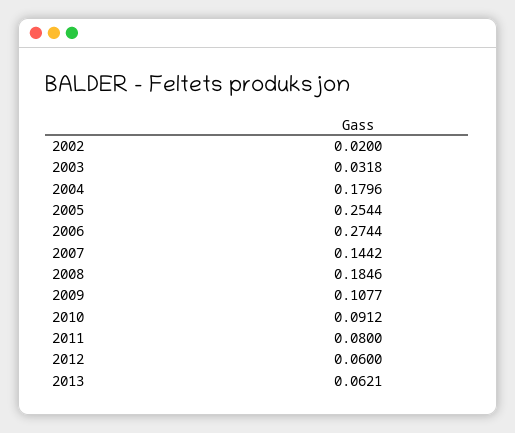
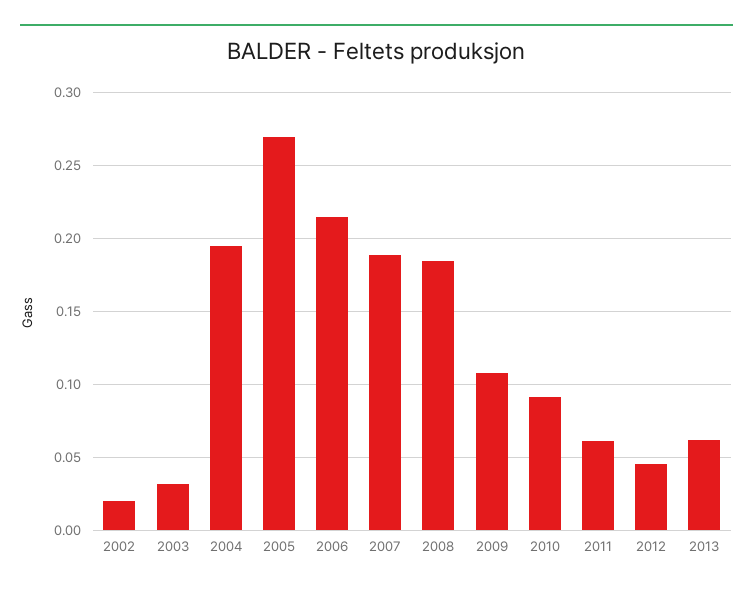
  {
    "2002": 0.02,
    "2003": 0.0318,
-   "2004": 0.1796,
+   "2004": 0.195,
-   "2005": 0.2544,
+   "2005": 0.27,
-   "2006": 0.2744,
+   "2006": 0.215,
-   "2007": 0.1442,
+   "2007": 0.19,
    "2008": 0.1846,
    "2009": 0.1077,
    "2010": 0.0912,
-   "2011": 0.08,
+   "2011": 0.06,
-   "2012": 0.06,
+   "2012": 0.045,
    "2013": 0.0621
  }

